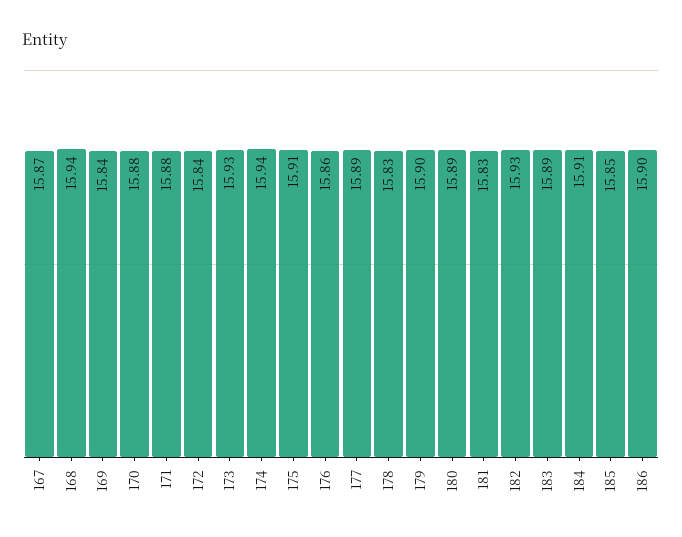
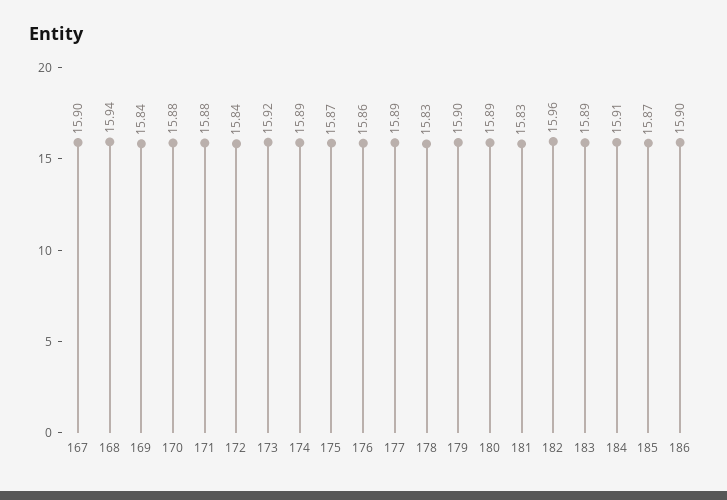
  {
-   "167": 15.87,
+   "167": 15.9,
    "168": 15.94,
    "169": 15.84,
    "170": 15.88,
    "171": 15.88,
    "172": 15.84,
-   "173": 15.93,
+   "173": 15.92,
-   "174": 15.94,
+   "174": 15.89,
-   "175": 15.91,
+   "175": 15.87,
    "176": 15.86,
    "177": 15.89,
    "178": 15.83,
    "179": 15.9,
    "180": 15.89,
    "181": 15.83,
-   "182": 15.93,
+   "182": 15.96,
    "183": 15.89,
    "184": 15.91,
-   "185": 15.85,
+   "185": 15.87,
    "186": 15.9
  }

